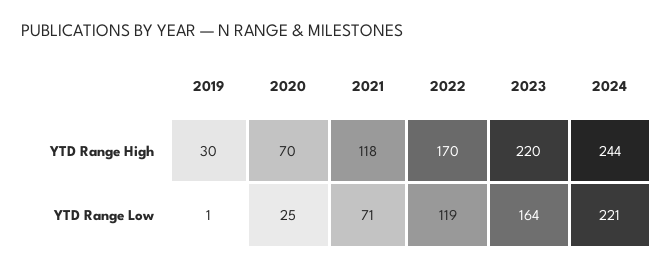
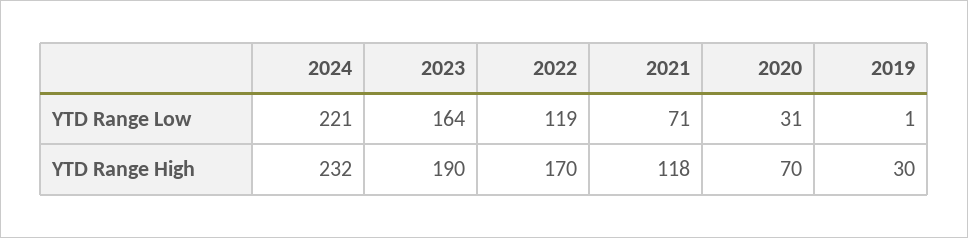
  {
    "2019": {
      "YTD Range High": 30,
      "YTD Range Low": 1
    },
    "2020": {
      "YTD Range High": 70,
-     "YTD Range Low": 25
+     "YTD Range Low": 31
    },
    "2021": {
      "YTD Range High": 118,
      "YTD Range Low": 71
    },
    "2022": {
      "YTD Range High": 170,
      "YTD Range Low": 119
    },
    "2023": {
-     "YTD Range High": 220,
+     "YTD Range High": 190,
      "YTD Range Low": 164
    },
    "2024": {
-     "YTD Range High": 244,
+     "YTD Range High": 232,
      "YTD Range Low": 221
    }
  }

